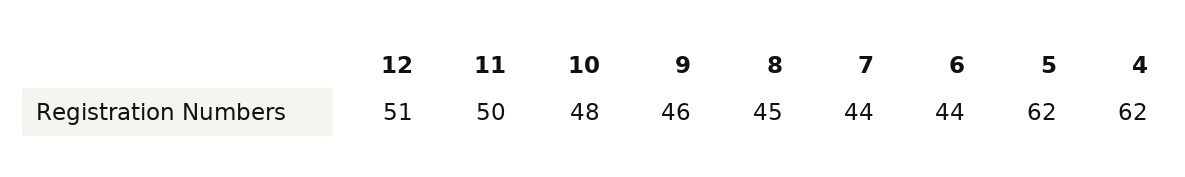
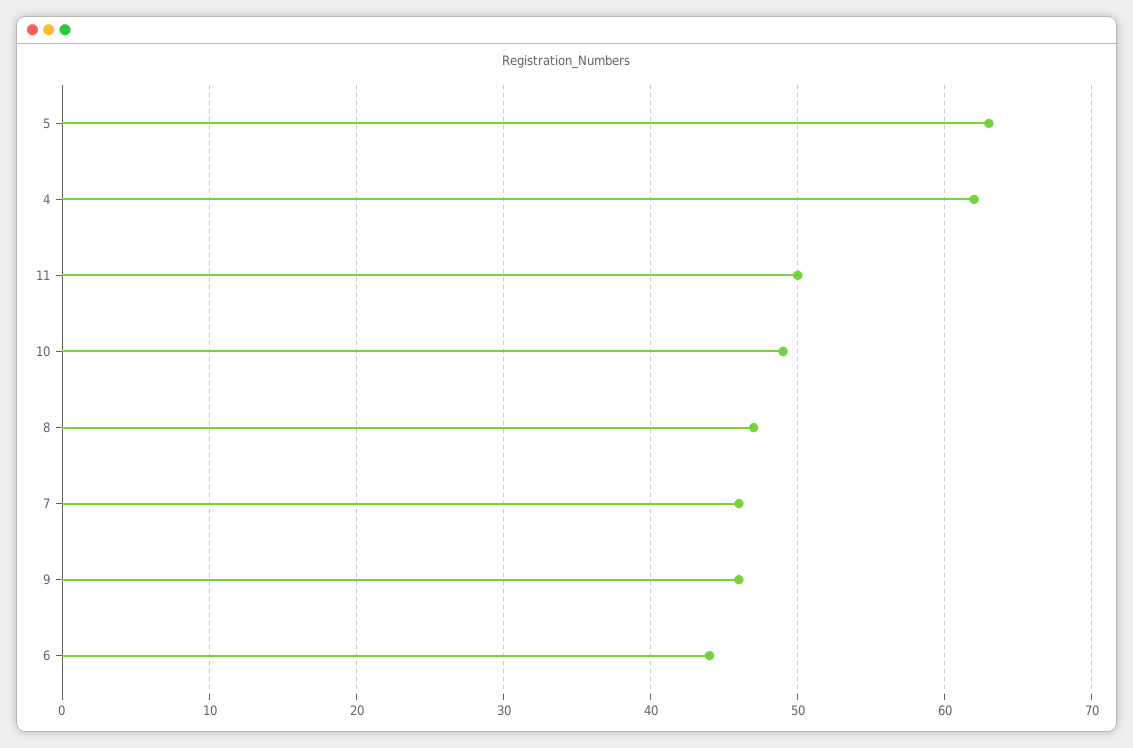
  {
-   "12": 51,
    "11": 50,
-   "10": 48,
+   "10": 49,
    "9": 46,
-   "8": 45,
+   "8": 47,
-   "7": 44,
+   "7": 46,
    "6": 44,
-   "5": 62,
+   "5": 63,
    "4": 62
  }

